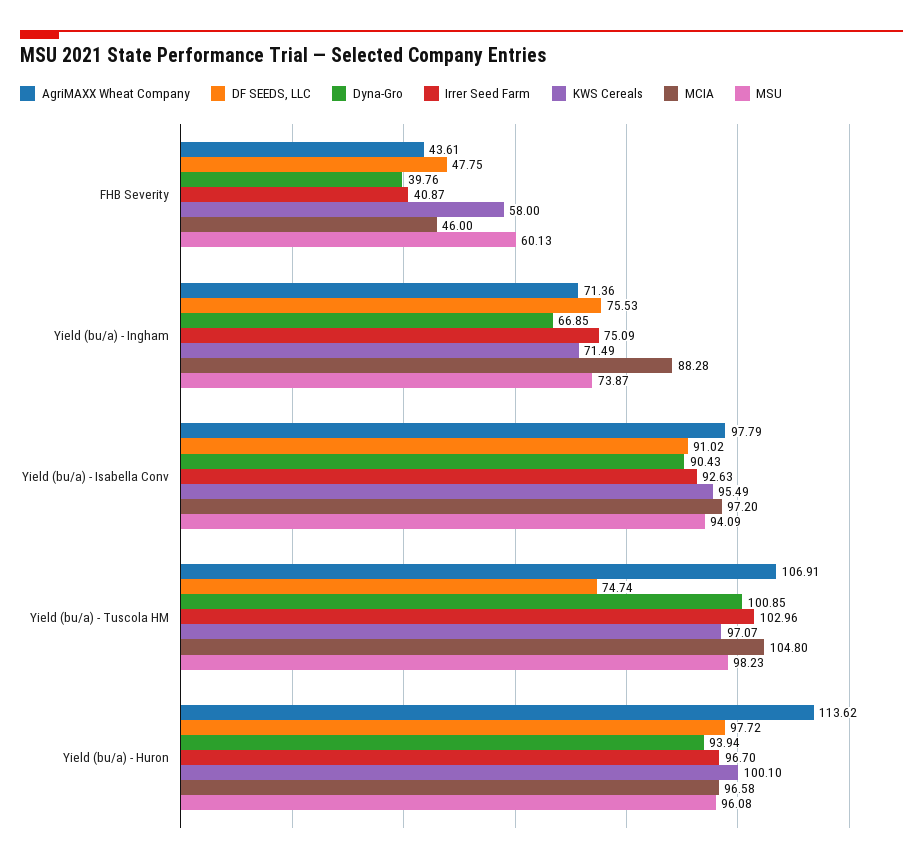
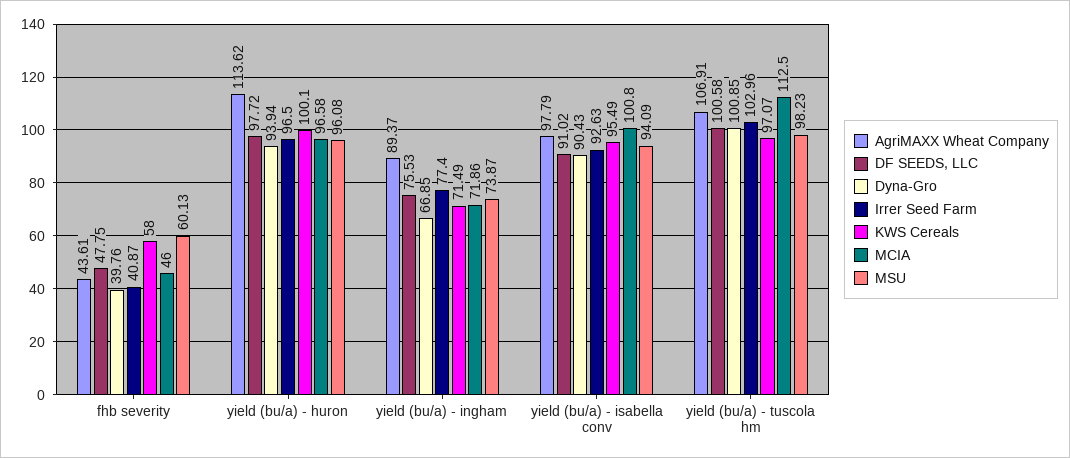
  {
    "AgriMAXX Wheat Company": {
      "FHB Severity": 43.61,
-     "Yield (bu/a) - Ingham": 71.36,
+     "Yield (bu/a) - Ingham": 89.37,
      "Yield (bu/a) - Isabella Conv": 97.79,
      "Yield (bu/a) - Tuscola HM": 106.91,
      "Yield (bu/a) - Huron": 113.62
    },
    "DF SEEDS, LLC": {
      "FHB Severity": 47.75,
      "Yield (bu/a) - Ingham": 75.53,
      "Yield (bu/a) - Isabella Conv": 91.02,
-     "Yield (bu/a) - Tuscola HM": 74.74,
+     "Yield (bu/a) - Tuscola HM": 100.58,
      "Yield (bu/a) - Huron": 97.72
    },
    "Dyna-Gro": {
      "FHB Severity": 39.76,
      "Yield (bu/a) - Ingham": 66.85,
      "Yield (bu/a) - Isabella Conv": 90.43,
      "Yield (bu/a) - Tuscola HM": 100.85,
      "Yield (bu/a) - Huron": 93.94
    },
    "Irrer Seed Farm": {
      "FHB Severity": 40.87,
-     "Yield (bu/a) - Ingham": 75.09,
+     "Yield (bu/a) - Ingham": 77.4,
      "Yield (bu/a) - Isabella Conv": 92.63,
      "Yield (bu/a) - Tuscola HM": 102.96,
-     "Yield (bu/a) - Huron": 96.7
+     "Yield (bu/a) - Huron": 96.5
    },
    "KWS Cereals": {
      "FHB Severity": 58,
      "Yield (bu/a) - Ingham": 71.49,
      "Yield (bu/a) - Isabella Conv": 95.49,
      "Yield (bu/a) - Tuscola HM": 97.07,
      "Yield (bu/a) - Huron": 100.1
    },
    "MCIA": {
      "FHB Severity": 46,
-     "Yield (bu/a) - Ingham": 88.28,
+     "Yield (bu/a) - Ingham": 71.86,
-     "Yield (bu/a) - Isabella Conv": 97.2,
+     "Yield (bu/a) - Isabella Conv": 100.8,
-     "Yield (bu/a) - Tuscola HM": 104.8,
+     "Yield (bu/a) - Tuscola HM": 112.5,
      "Yield (bu/a) - Huron": 96.58
    },
    "MSU": {
      "FHB Severity": 60.13,
      "Yield (bu/a) - Ingham": 73.87,
      "Yield (bu/a) - Isabella Conv": 94.09,
      "Yield (bu/a) - Tuscola HM": 98.23,
      "Yield (bu/a) - Huron": 96.08
    }
  }

